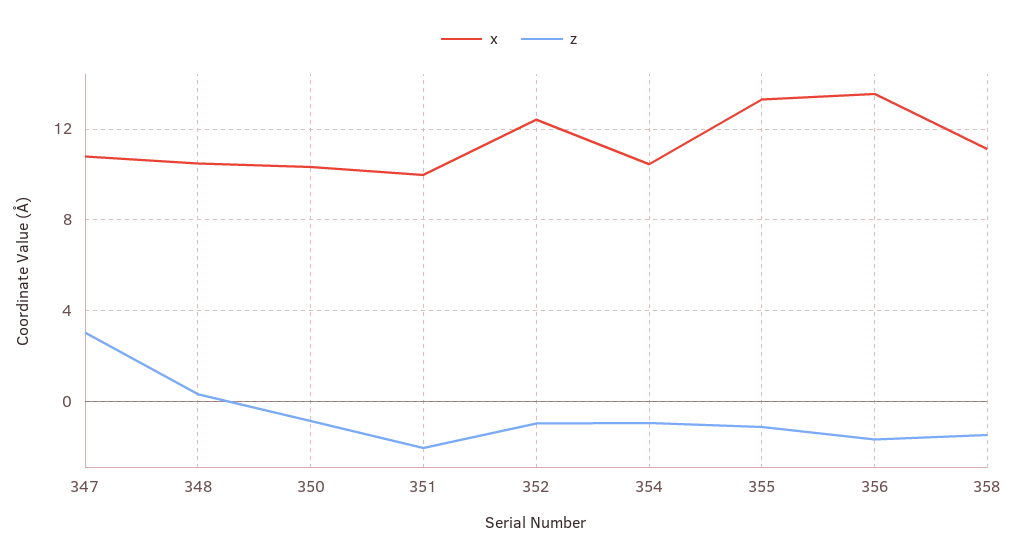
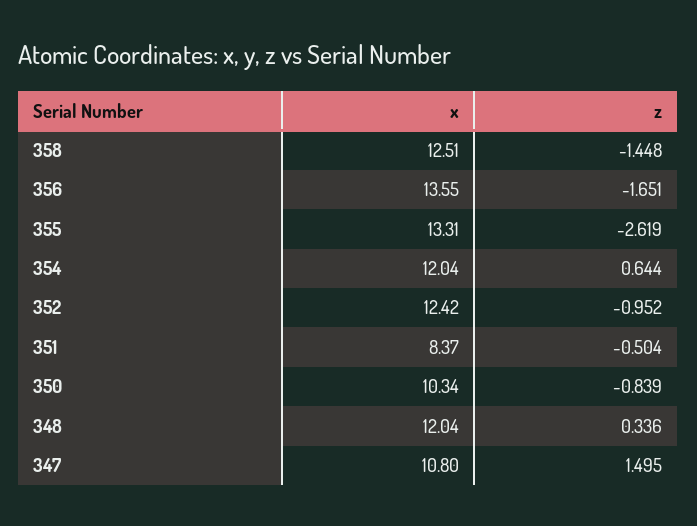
  {
    "x": {
      "347": 10.8,
-     "348": 10.5,
+     "348": 12.04,
      "350": 10.34,
-     "351": 10,
+     "351": 8.37,
      "352": 12.42,
-     "354": 10.5,
+     "354": 12.04,
      "355": 13.31,
      "356": 13.55,
-     "358": 11
+     "358": 12.51
    },
    "z": {
-     "347": 3,
+     "347": 1.495,
      "348": 0.336,
      "350": -0.839,
-     "351": -2,
+     "351": -0.504,
      "352": -0.952,
-     "354": -1,
+     "354": 0.644,
-     "355": -1,
+     "355": -2.619,
      "356": -1.651,
      "358": -1.448
    }
  }

